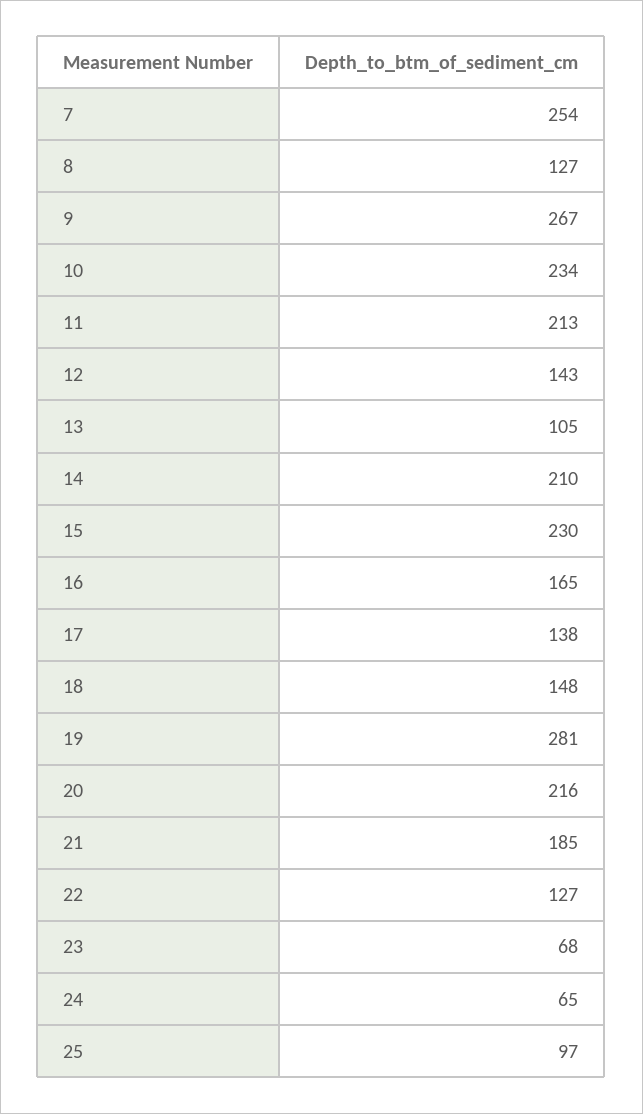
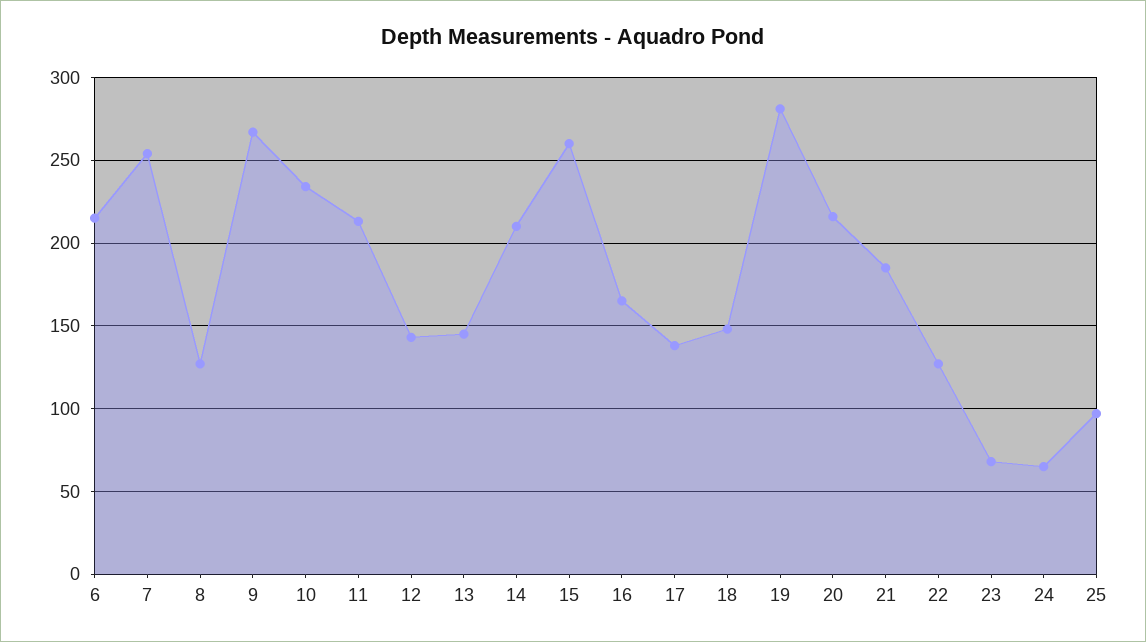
  {
    "7": 254,
    "8": 127,
    "9": 267,
    "10": 234,
    "11": 213,
    "12": 143,
-   "13": 105,
+   "13": 145,
    "14": 210,
-   "15": 230,
+   "15": 260,
    "16": 165,
    "17": 138,
    "18": 148,
    "19": 281,
    "20": 216,
    "21": 185,
    "22": 127,
    "23": 68,
    "24": 65,
-   "25": 97
+   "25": 97,
+   "6": 215
  }

